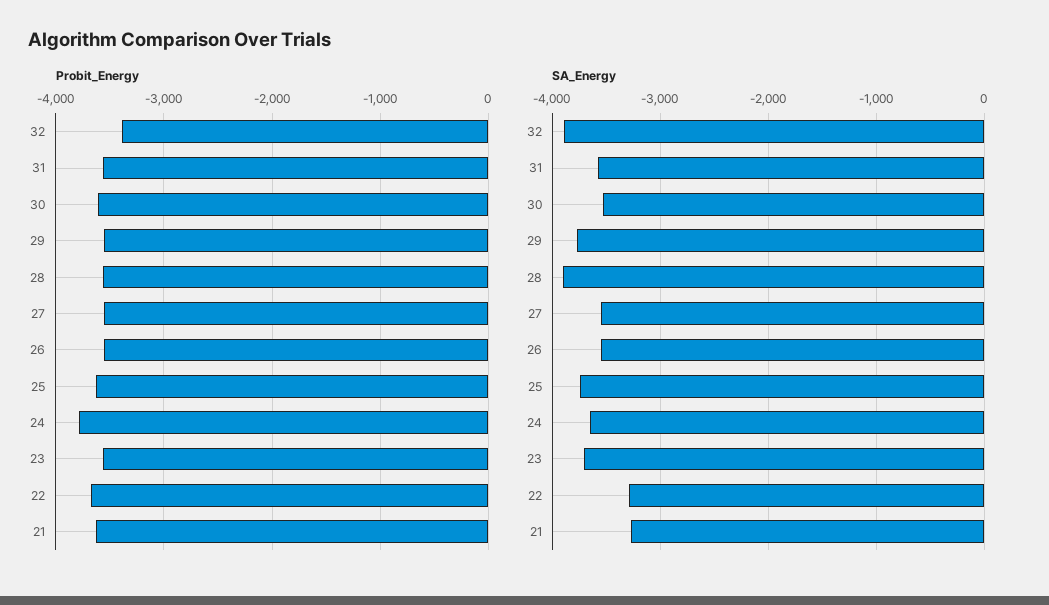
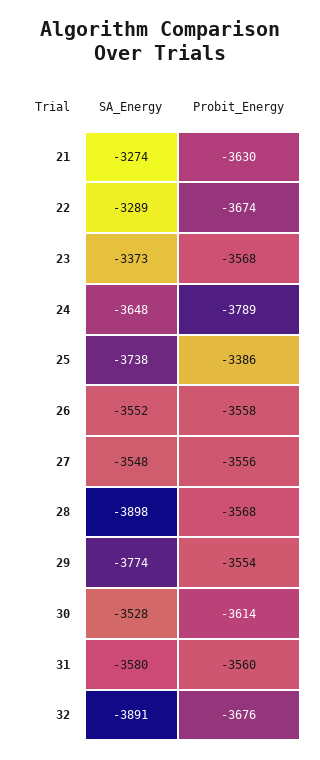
  {
    "Probit_Energy": {
-     "32": -3400,
+     "32": -3676,
      "31": -3560,
      "30": -3614,
      "29": -3554,
      "28": -3568,
      "27": -3556,
      "26": -3558,
-     "25": -3600,
+     "25": -3386,
      "24": -3789,
      "23": -3568,
      "22": -3674,
      "21": -3630
    },
    "SA_Energy": {
      "32": -3891,
      "31": -3580,
      "30": -3528,
      "29": -3774,
      "28": -3898,
      "27": -3548,
      "26": -3552,
      "25": -3738,
      "24": -3648,
-     "23": -3700,
+     "23": -3373,
      "22": -3289,
      "21": -3274
    }
  }

